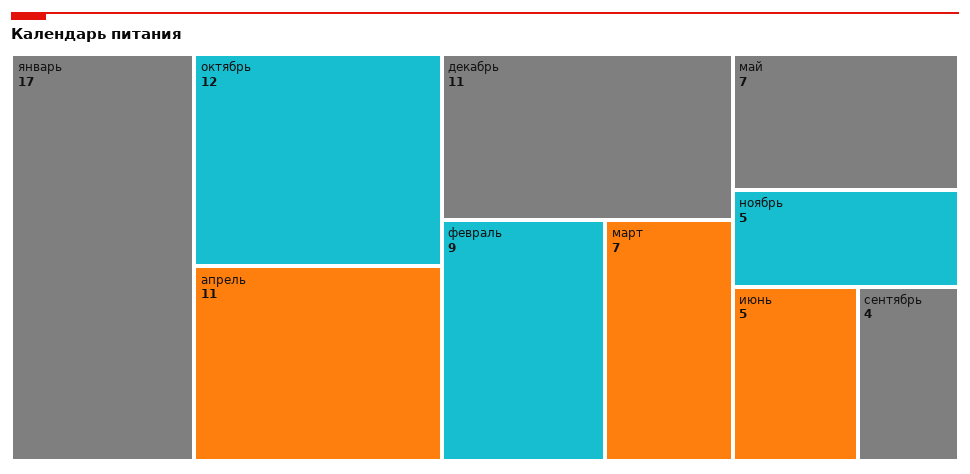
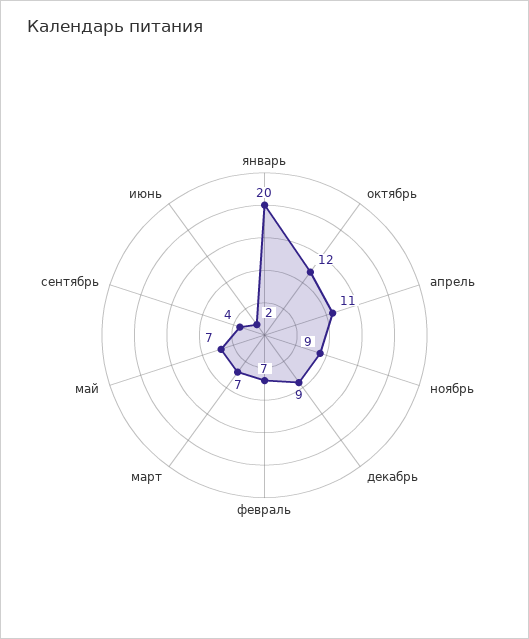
  {
-   "январь": 17,
+   "январь": 20,
    "октябрь": 12,
    "апрель": 11,
-   "декабрь": 11,
+   "декабрь": 9,
-   "февраль": 9,
+   "февраль": 7,
    "март": 7,
    "май": 7,
-   "ноябрь": 5,
+   "ноябрь": 9,
-   "июнь": 5,
+   "июнь": 2,
    "сентябрь": 4
  }

